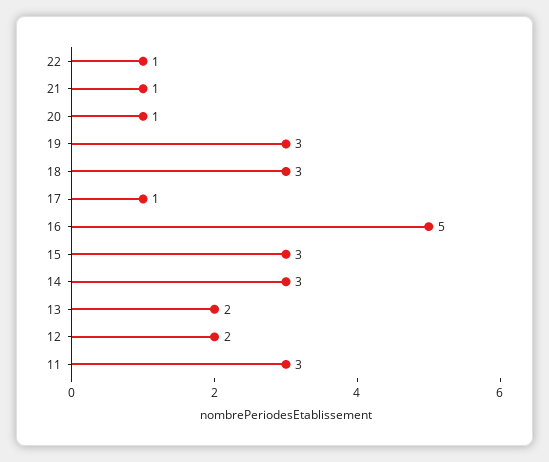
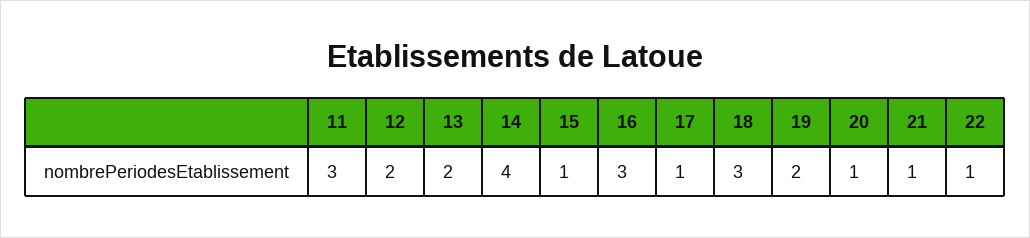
  {
    "22": 1,
    "21": 1,
    "20": 1,
-   "19": 3,
+   "19": 2,
    "18": 3,
    "17": 1,
-   "16": 5,
+   "16": 3,
-   "15": 3,
+   "15": 1,
-   "14": 3,
+   "14": 4,
    "13": 2,
    "12": 2,
    "11": 3
  }

